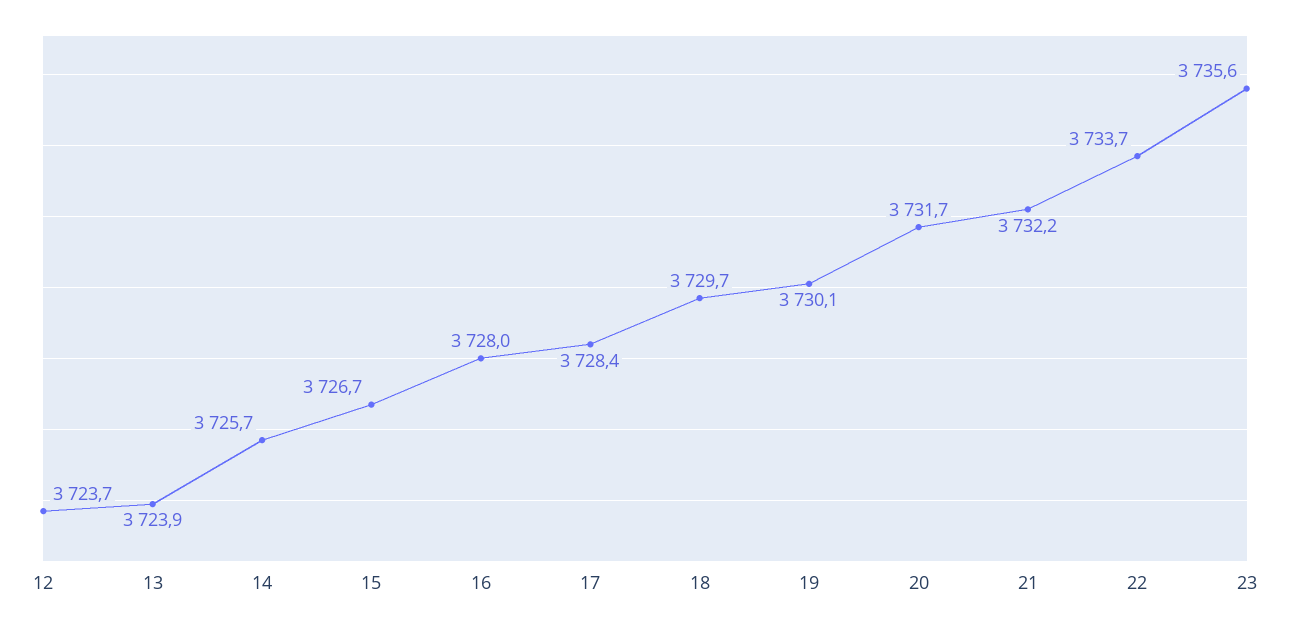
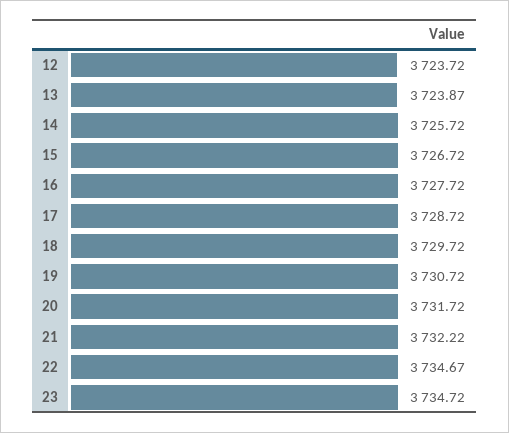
  {
    "12": 3723.72,
    "13": 3723.87,
    "14": 3725.72,
    "15": 3726.72,
-   "16": 3728,
+   "16": 3727.72,
-   "17": 3728.4,
+   "17": 3728.72,
    "18": 3729.72,
-   "19": 3730.1,
+   "19": 3730.72,
    "20": 3731.72,
    "21": 3732.22,
-   "22": 3733.7,
+   "22": 3734.67,
-   "23": 3735.6
+   "23": 3734.72
  }

